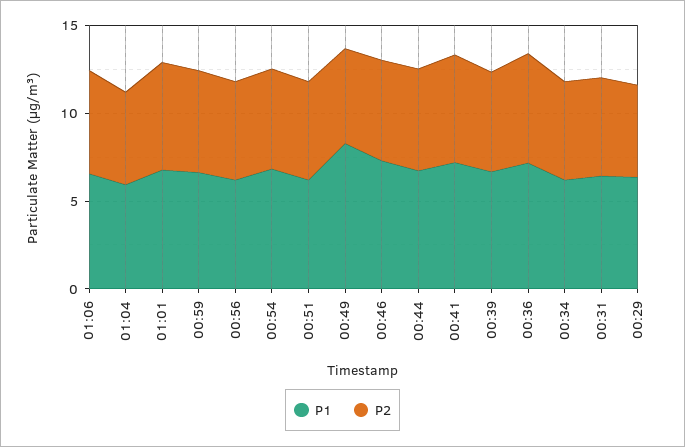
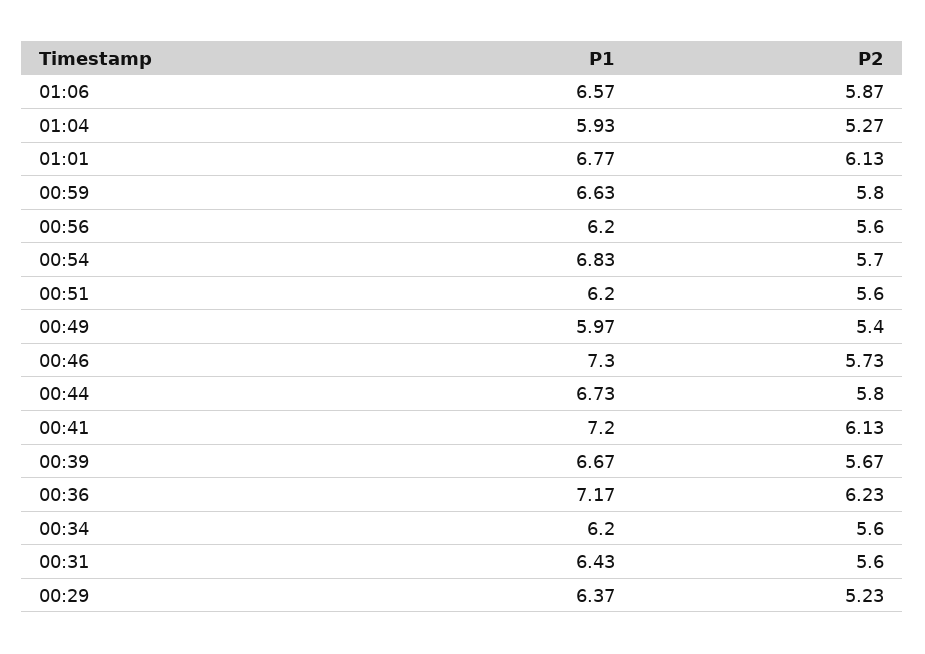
  {
    "P1": {
      "01:06": 6.57,
      "01:04": 5.93,
      "01:01": 6.77,
      "00:59": 6.63,
      "00:56": 6.2,
      "00:54": 6.83,
      "00:51": 6.2,
-     "00:49": 8,
+     "00:49": 5.97,
      "00:46": 7.3,
      "00:44": 6.73,
      "00:41": 7.2,
      "00:39": 6.67,
      "00:36": 7.17,
      "00:34": 6.2,
      "00:31": 6.43,
      "00:29": 6.37
    },
    "P2": {
      "01:06": 5.87,
      "01:04": 5.27,
      "01:01": 6.13,
      "00:59": 5.8,
      "00:56": 5.6,
      "00:54": 5.7,
      "00:51": 5.6,
      "00:49": 5.4,
      "00:46": 5.73,
      "00:44": 5.8,
      "00:41": 6.13,
      "00:39": 5.67,
      "00:36": 6.23,
      "00:34": 5.6,
      "00:31": 5.6,
      "00:29": 5.23
    }
  }

